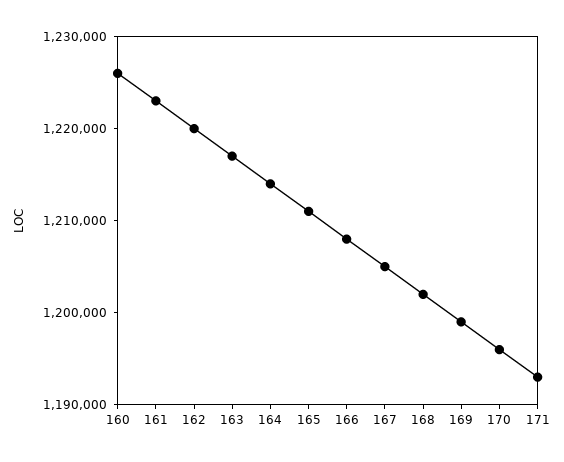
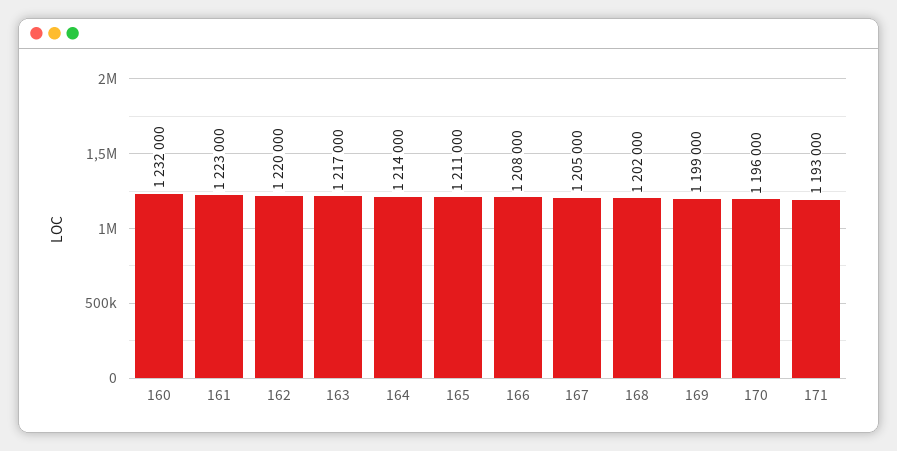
  {
-   "160": 1226000,
+   "160": 1232000,
    "161": 1223000,
    "162": 1220000,
    "163": 1217000,
    "164": 1214000,
    "165": 1211000,
    "166": 1208000,
    "167": 1205000,
    "168": 1202000,
    "169": 1199000,
    "170": 1196000,
    "171": 1193000
  }

